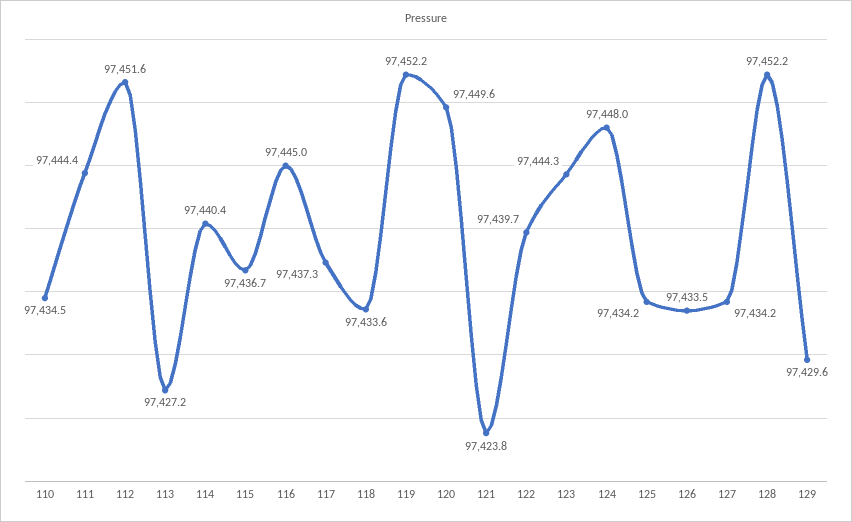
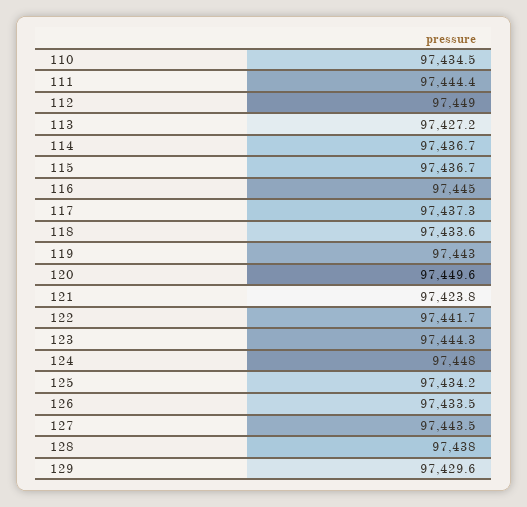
  {
    "110": 97434.5,
    "111": 97444.4,
-   "112": 97451.6,
+   "112": 97449,
    "113": 97427.2,
-   "114": 97440.4,
+   "114": 97436.7,
    "115": 97436.7,
    "116": 97445,
    "117": 97437.3,
    "118": 97433.6,
-   "119": 97452.2,
+   "119": 97443,
    "120": 97449.6,
    "121": 97423.8,
-   "122": 97439.7,
+   "122": 97441.7,
    "123": 97444.3,
    "124": 97448,
    "125": 97434.2,
    "126": 97433.5,
-   "127": 97434.2,
+   "127": 97443.5,
-   "128": 97452.2,
+   "128": 97438,
    "129": 97429.6
  }

